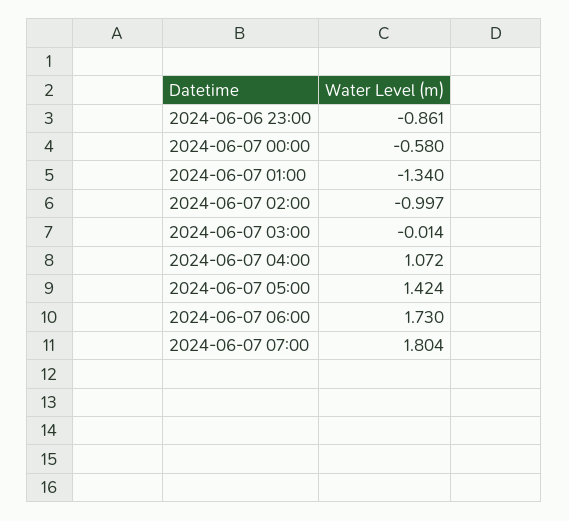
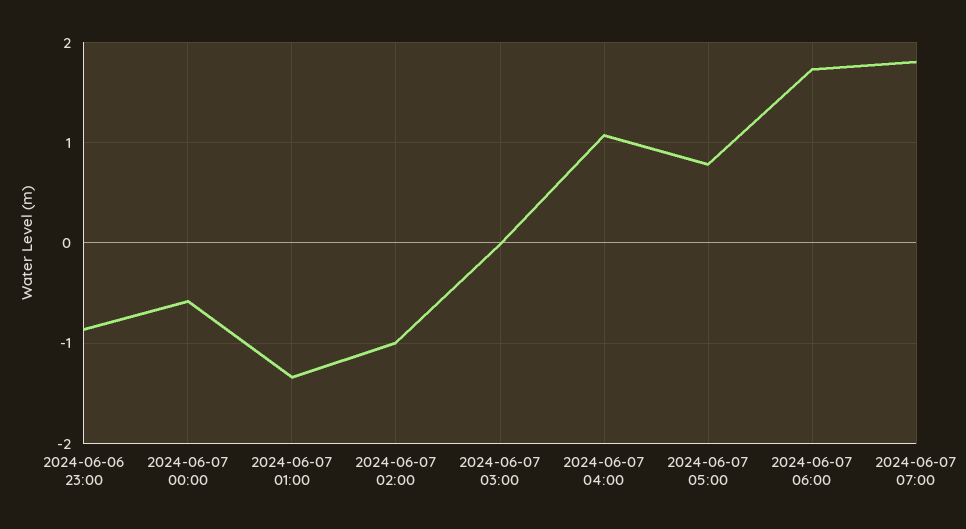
  {
    "2024-06-06 23:00": -0.861,
    "2024-06-07 00:00": -0.58,
    "2024-06-07 01:00": -1.34,
    "2024-06-07 02:00": -0.997,
    "2024-06-07 03:00": -0.014,
    "2024-06-07 04:00": 1.072,
-   "2024-06-07 05:00": 1.424,
+   "2024-06-07 05:00": 0.8,
    "2024-06-07 06:00": 1.73,
    "2024-06-07 07:00": 1.804
  }

